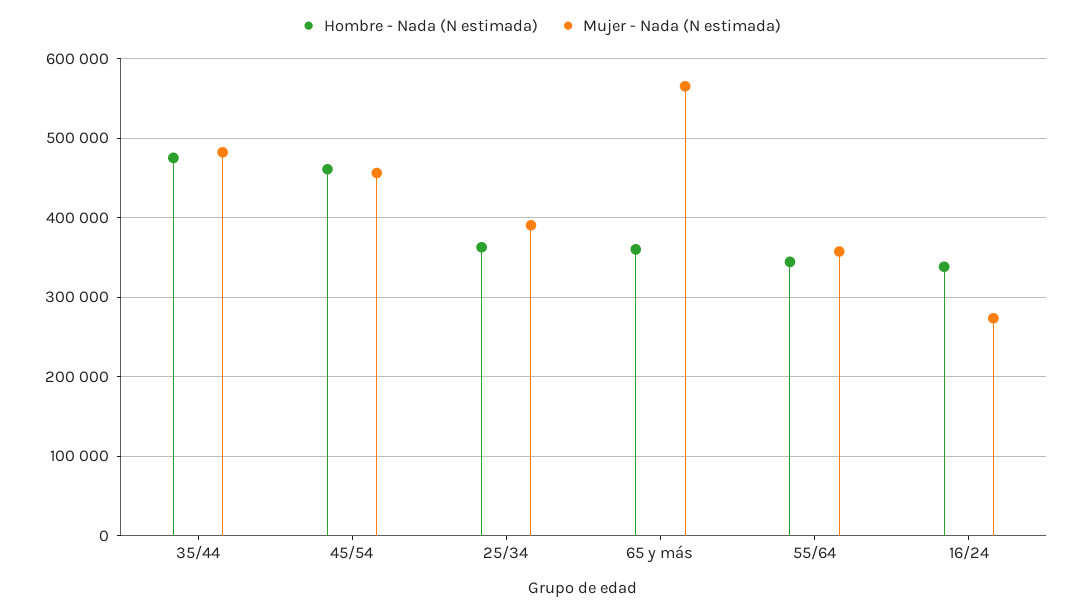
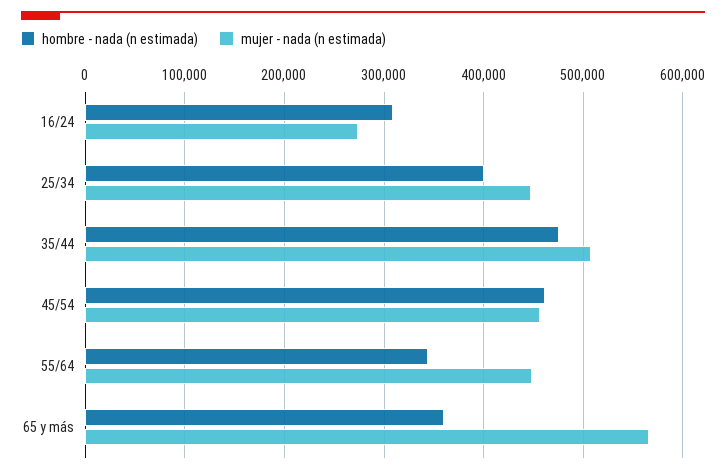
  {
    "Hombre - Nada (N estimada)": {
      "35/44": 480000,
      "45/54": 460000,
-     "25/34": 360000,
+     "25/34": 400000,
      "65 y más": 360000,
      "55/64": 340000,
-     "16/24": 340000
+     "16/24": 310000
    },
    "Mujer - Nada (N estimada)": {
-     "35/44": 480000,
+     "35/44": 510000,
      "45/54": 460000,
-     "25/34": 390000,
+     "25/34": 450000,
      "65 y más": 570000,
-     "55/64": 360000,
+     "55/64": 450000,
      "16/24": 270000
    }
  }

